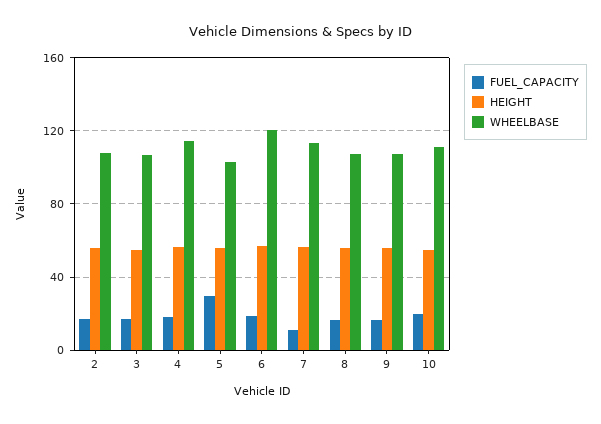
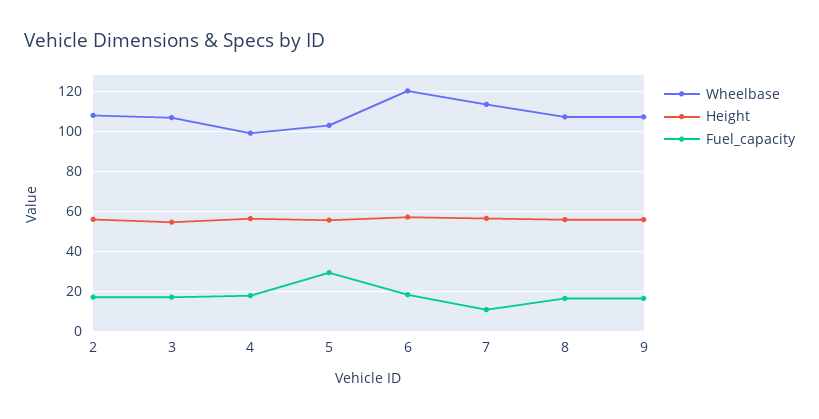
  {
    "FUEL_CAPACITY": {
      "2": 15,
      "3": 15,
      "4": 20,
      "5": 30,
      "6": 20,
      "7": 10,
      "8": 15,
-     "9": 15,
+     "9": 15
-     "10": 20
    },
    "HEIGHT": {
      "2": 55,
      "3": 55,
      "4": 55,
      "5": 55,
      "6": 55,
      "7": 55,
      "8": 55,
-     "9": 55,
+     "9": 55
-     "10": 55
    },
    "WHEELBASE": {
      "2": 110,
      "3": 105,
-     "4": 115,
+     "4": 100,
      "5": 105,
      "6": 120,
      "7": 115,
      "8": 105,
-     "9": 105,
+     "9": 105
-     "10": 110
    }
  }

